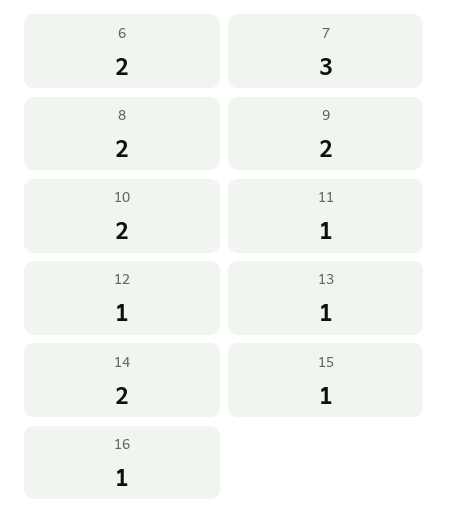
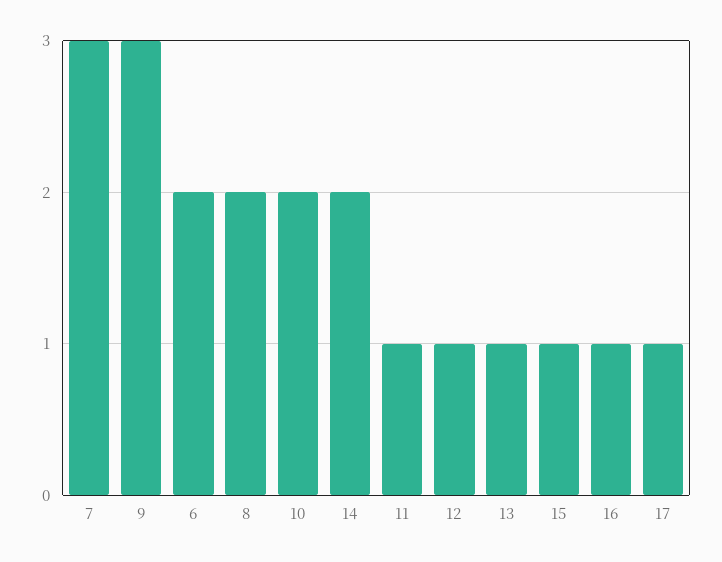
  {
    "6": 2,
    "7": 3,
    "8": 2,
-   "9": 2,
+   "9": 3,
    "10": 2,
    "11": 1,
    "12": 1,
    "13": 1,
    "14": 2,
    "15": 1,
-   "16": 1
+   "16": 1,
+   "17": 1
  }

